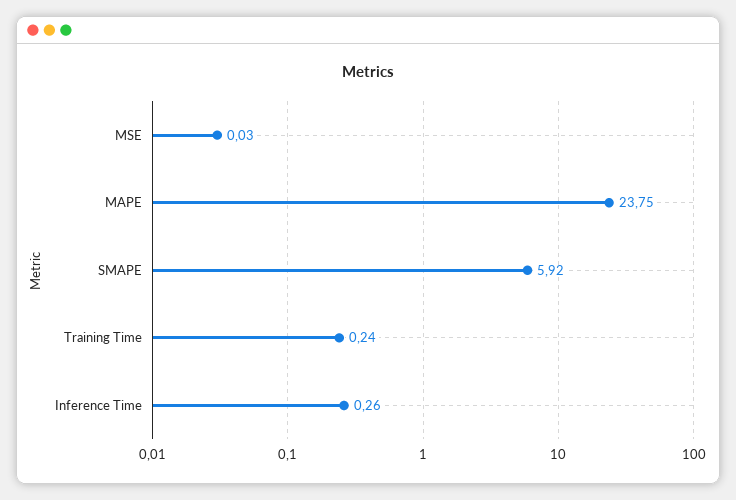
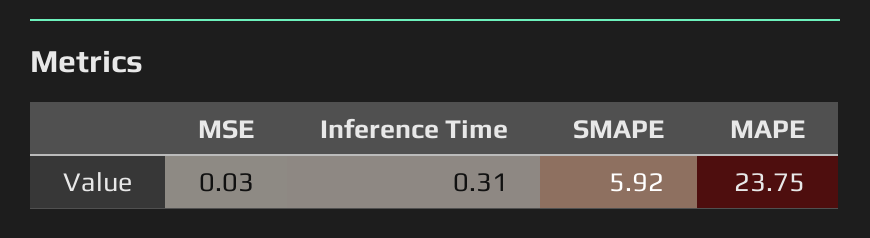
  {
    "MSE": 0.03,
    "MAPE": 23.75,
    "SMAPE": 5.92,
-   "Training Time": 0.24,
-   "Inference Time": 0.26
+   "Inference Time": 0.31
  }

